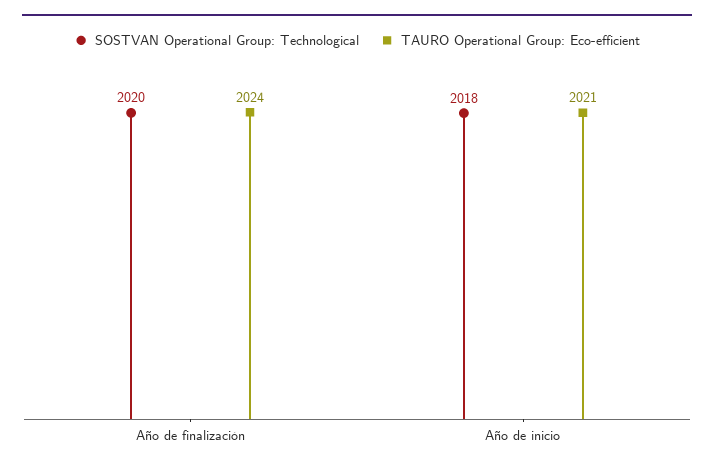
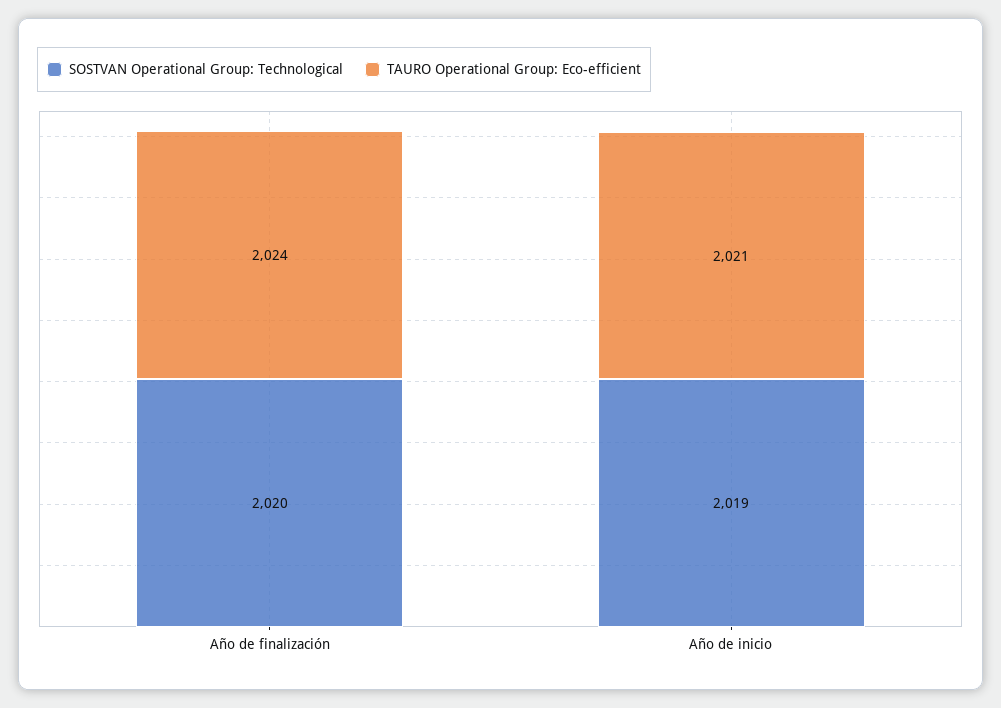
  {
    "SOSTVAN Operational Group: Technological": {
      "Año de finalización": 2020,
-     "Año de inicio": 2018
+     "Año de inicio": 2019
    },
    "TAURO Operational Group: Eco-efficient": {
      "Año de finalización": 2024,
      "Año de inicio": 2021
    }
  }

